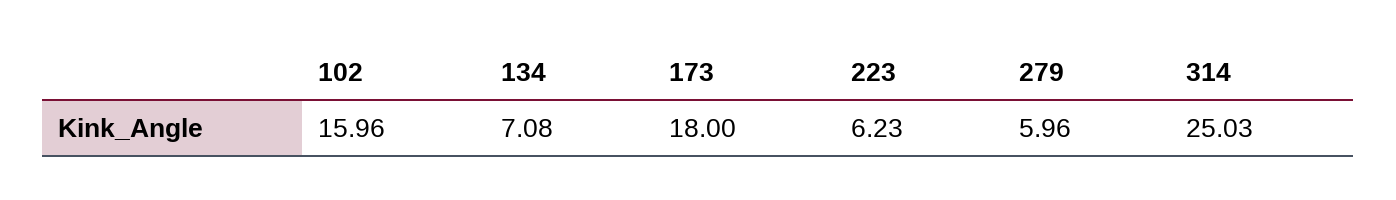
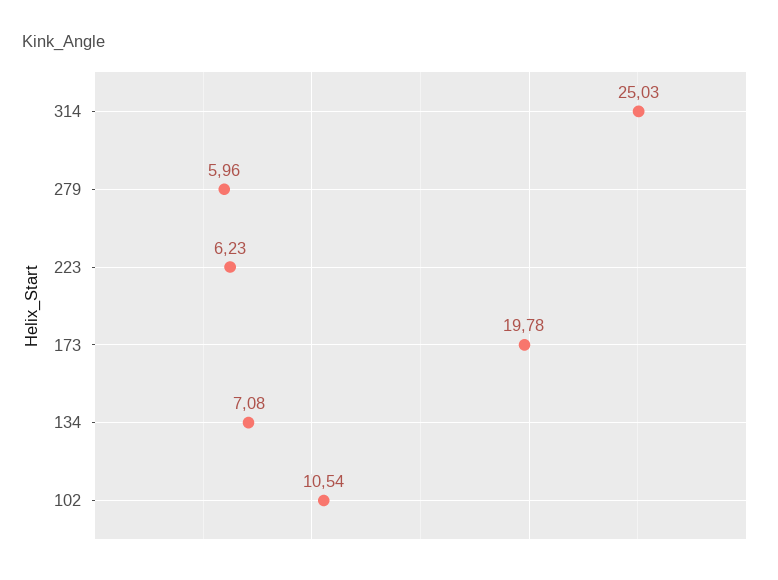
  {
-   "102": 15.96,
+   "102": 10.54,
    "134": 7.08,
-   "173": 18,
+   "173": 19.78,
    "223": 6.23,
    "279": 5.96,
    "314": 25.03
  }

